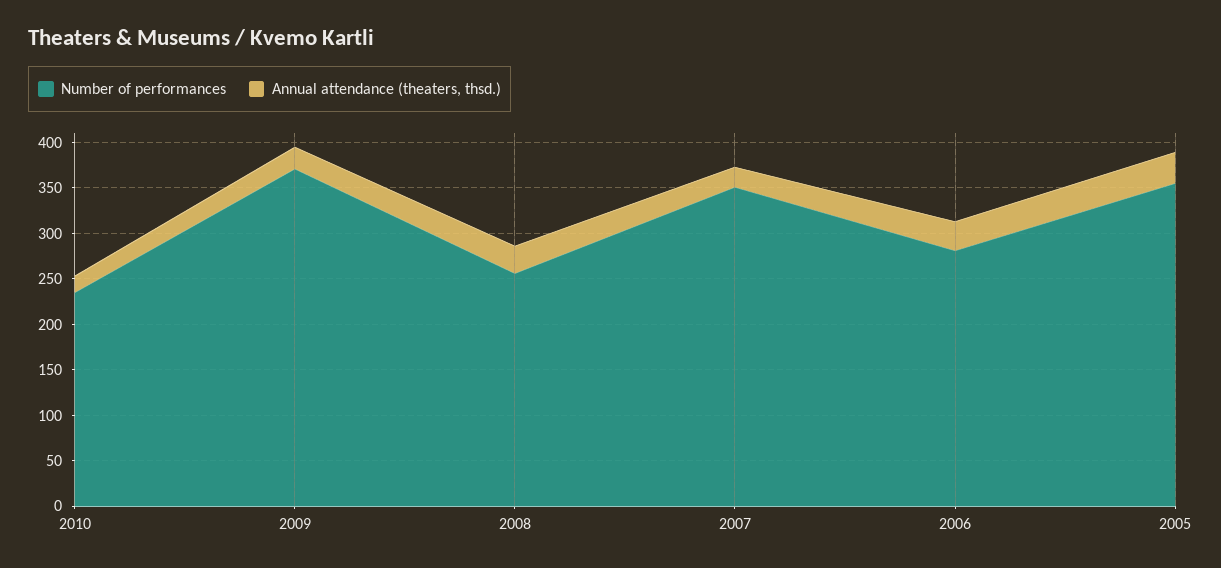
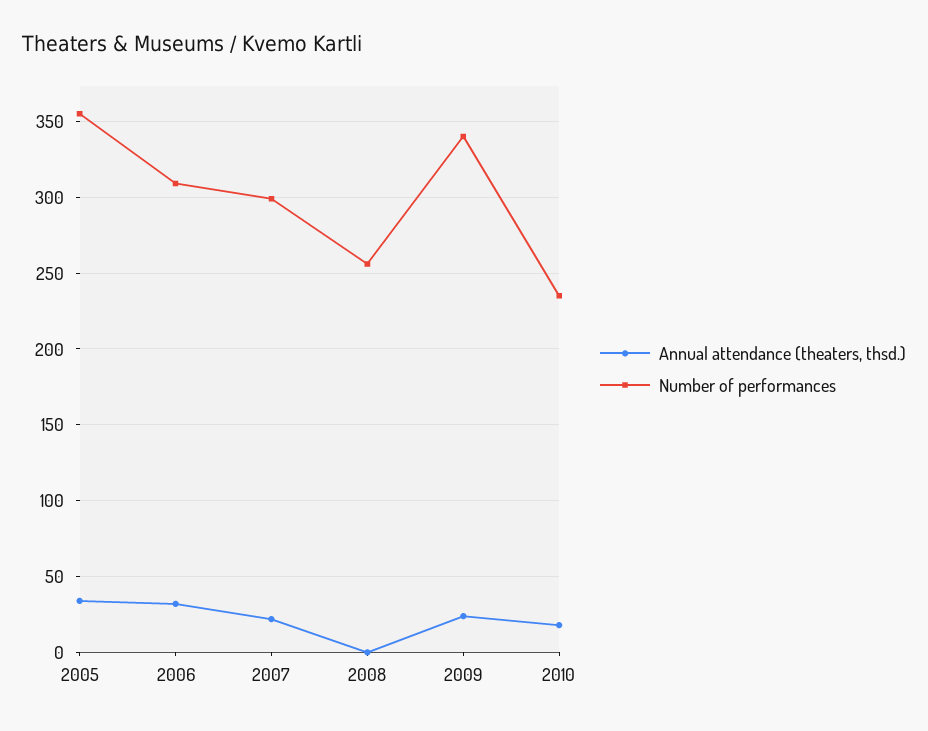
  {
    "Number of performances": {
      "2010": 235,
-     "2009": 370,
+     "2009": 340,
      "2008": 255,
-     "2007": 350,
+     "2007": 300,
-     "2006": 280,
+     "2006": 310,
      "2005": 355
    },
    "Annual attendance (theaters, thsd.)": {
      "2010": 20,
      "2009": 25,
-     "2008": 30,
+     "2008": 0,
      "2007": 20,
      "2006": 30,
      "2005": 35
    }
  }

